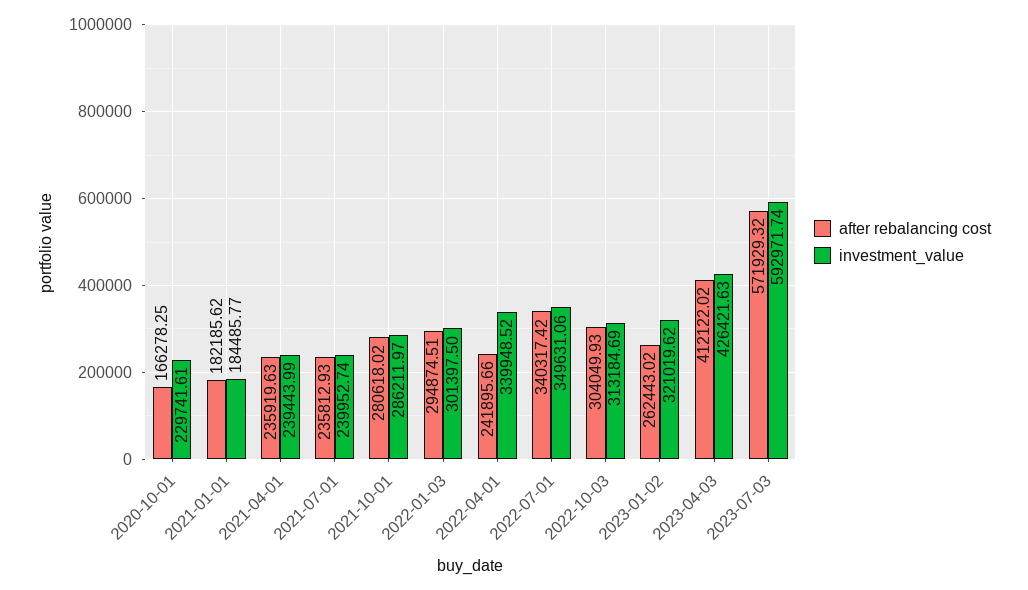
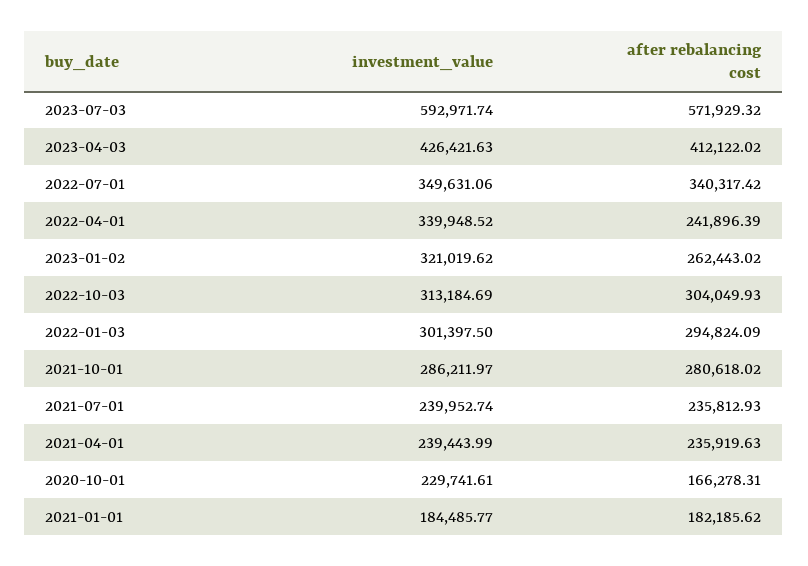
  {
    "after rebalancing cost": {
-     "2020-10-01": 166278.25,
+     "2020-10-01": 166278.31,
      "2021-01-01": 182185.62,
      "2021-04-01": 235919.63,
      "2021-07-01": 235812.93,
      "2021-10-01": 280618.02,
-     "2022-01-03": 294874.51,
+     "2022-01-03": 294824.09,
-     "2022-04-01": 241895.66,
+     "2022-04-01": 241896.39,
      "2022-07-01": 340317.42,
      "2022-10-03": 304049.93,
      "2023-01-02": 262443.02,
      "2023-04-03": 412122.02,
      "2023-07-03": 571929.32
    },
    "investment_value": {
      "2020-10-01": 229741.61,
      "2021-01-01": 184485.77,
      "2021-04-01": 239443.99,
      "2021-07-01": 239952.74,
      "2021-10-01": 286211.97,
      "2022-01-03": 301397.5,
      "2022-04-01": 339948.52,
      "2022-07-01": 349631.06,
      "2022-10-03": 313184.69,
      "2023-01-02": 321019.62,
      "2023-04-03": 426421.63,
      "2023-07-03": 592971.74
    }
  }

